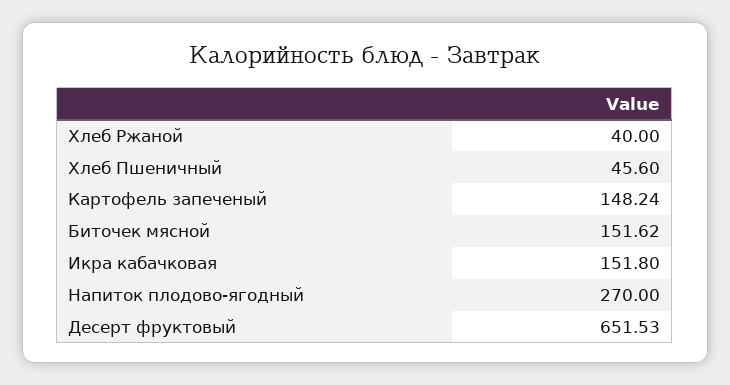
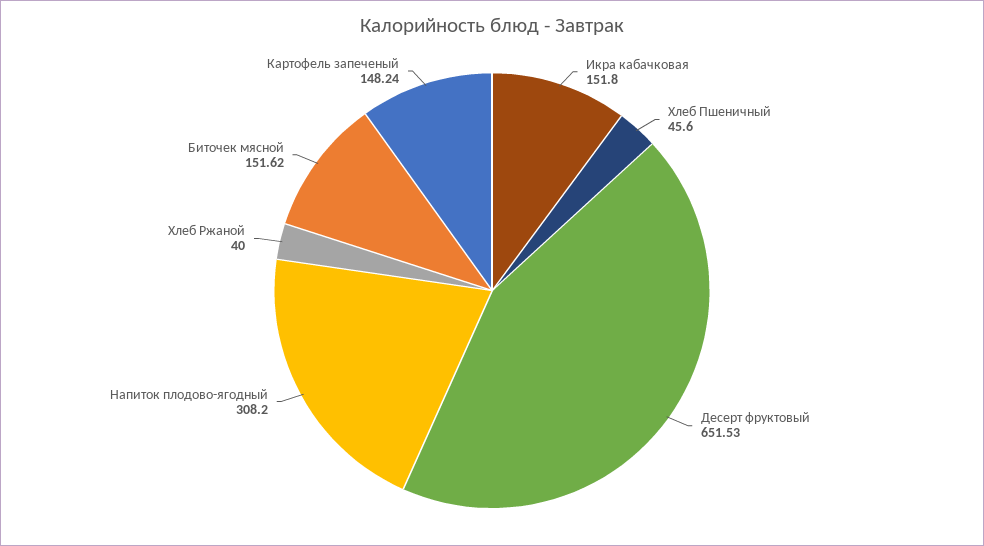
  {
    "Хлеб Ржаной": 40,
    "Хлеб Пшеничный": 45.6,
    "Картофель запеченый": 148.24,
    "Биточек мясной": 151.62,
    "Икра кабачковая": 151.8,
-   "Напиток плодово-ягодный": 270,
+   "Напиток плодово-ягодный": 308.2,
    "Десерт фруктовый": 651.53
  }

